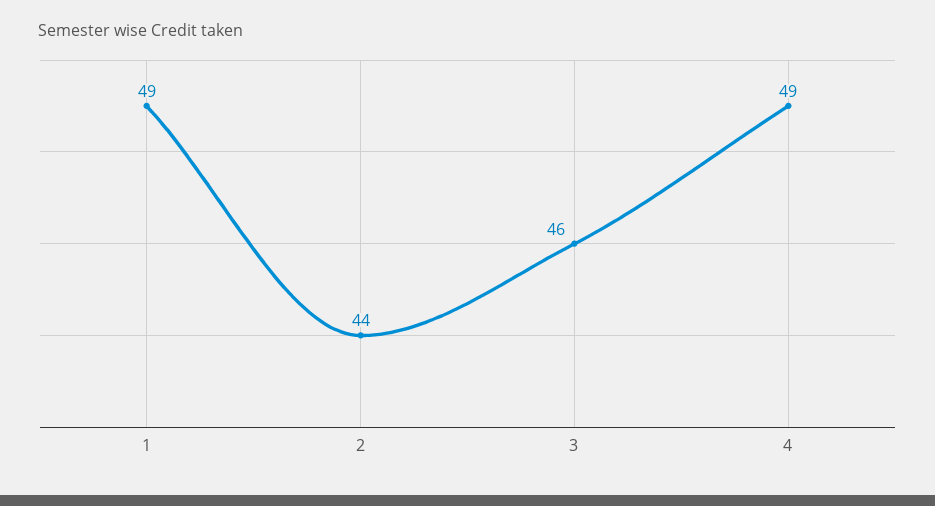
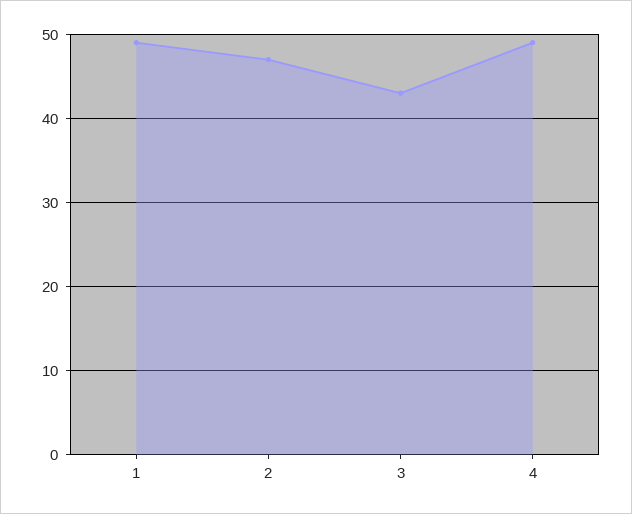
  {
    "1": 49,
-   "2": 44,
+   "2": 47,
-   "3": 46,
+   "3": 43,
    "4": 49
  }

